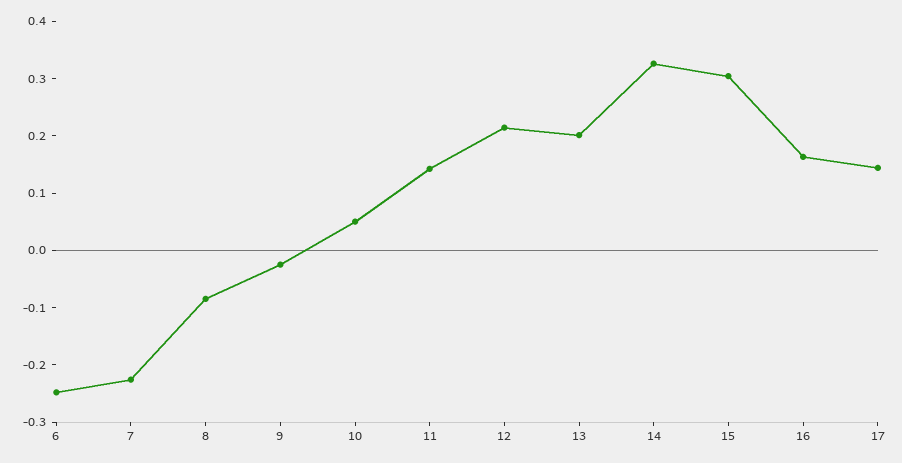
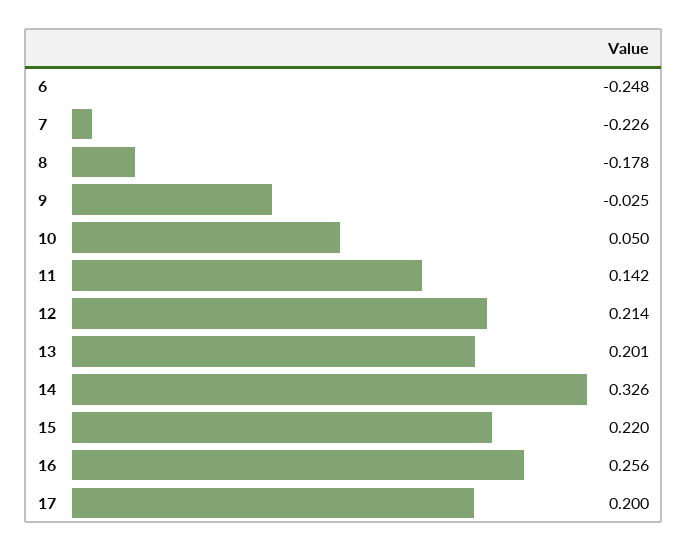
  {
    "6": -0.248,
    "7": -0.226,
-   "8": -0.08,
+   "8": -0.178,
    "9": -0.025,
    "10": 0.05,
    "11": 0.142,
    "12": 0.214,
    "13": 0.201,
    "14": 0.326,
-   "15": 0.3,
+   "15": 0.22,
-   "16": 0.16,
+   "16": 0.256,
-   "17": 0.14
+   "17": 0.2
  }

